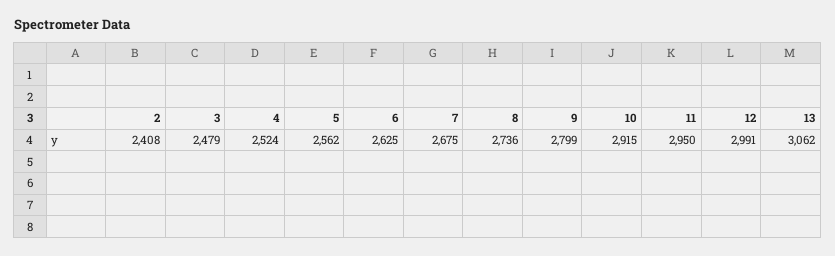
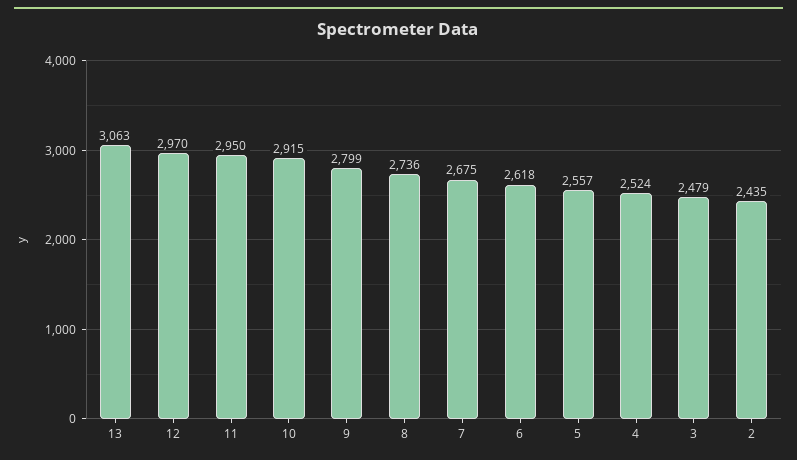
  {
-   "2": 2408,
+   "2": 2435,
    "3": 2479,
    "4": 2524,
-   "5": 2562,
+   "5": 2557,
-   "6": 2625,
+   "6": 2618,
    "7": 2675,
    "8": 2736,
    "9": 2799,
    "10": 2915,
    "11": 2950,
-   "12": 2991,
+   "12": 2970,
-   "13": 3062
+   "13": 3063
  }

